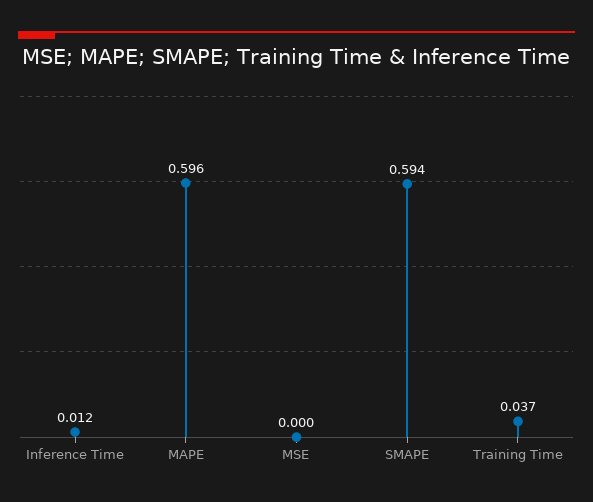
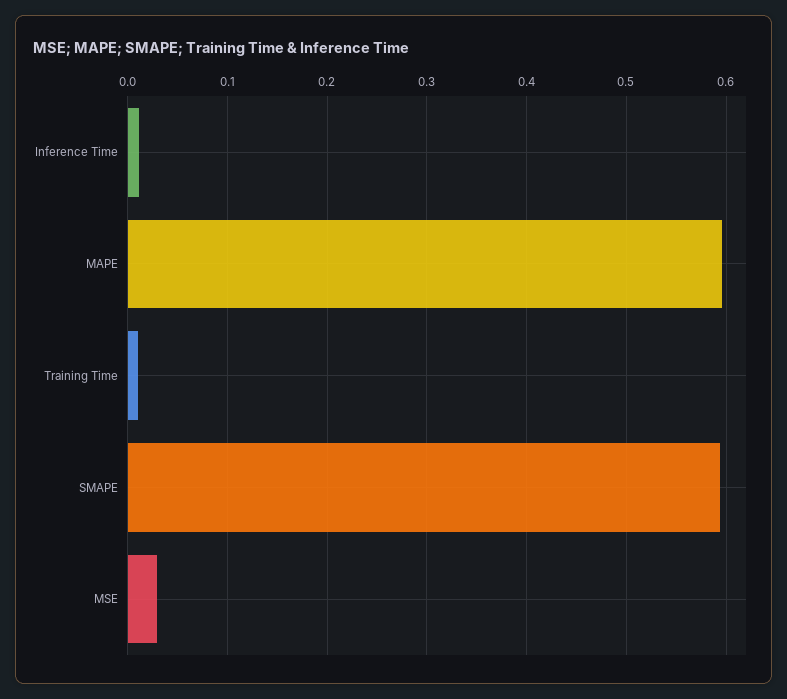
  {
    "Inference Time": 0.012,
    "MAPE": 0.596,
-   "MSE": 0,
+   "MSE": 0.03,
    "SMAPE": 0.594,
-   "Training Time": 0.037
+   "Training Time": 0.01
  }

